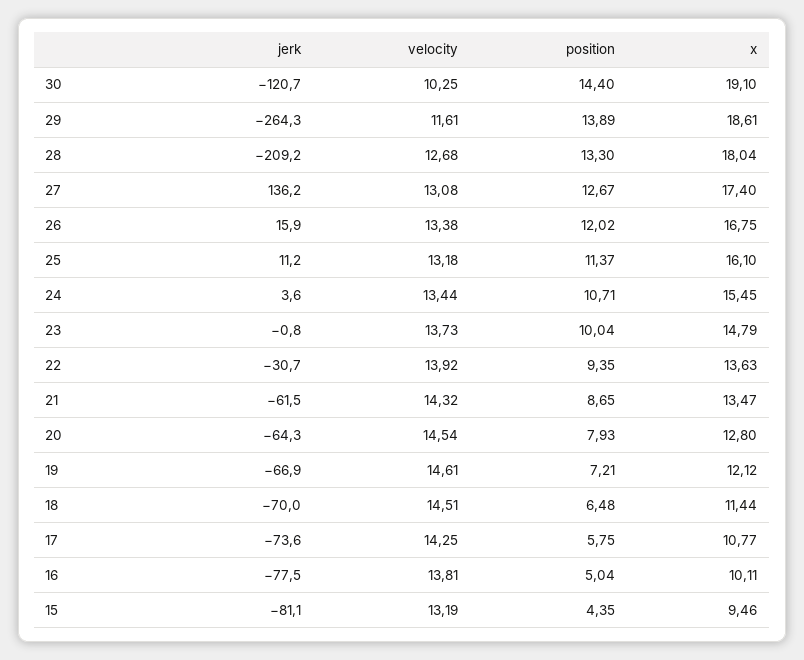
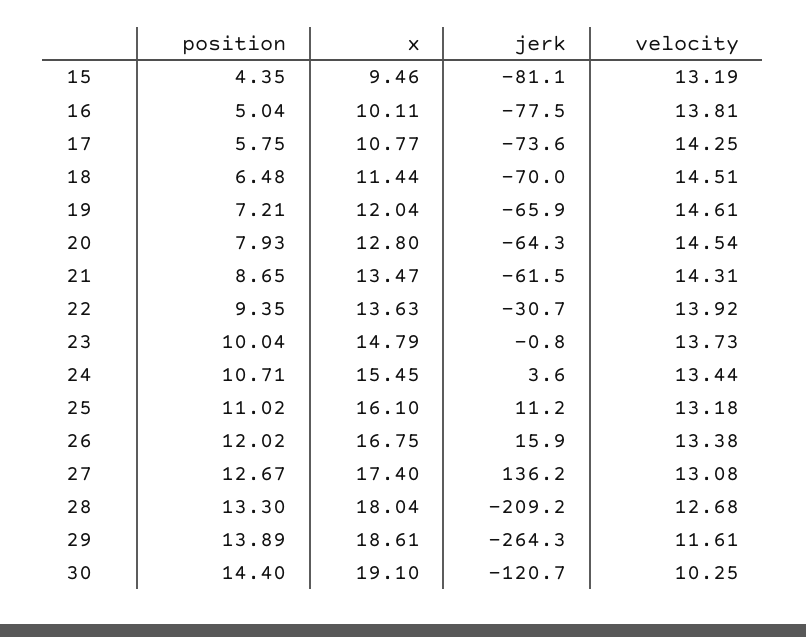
  {
    "jerk": {
      "30": -120.7,
      "29": -264.3,
      "28": -209.2,
      "27": 136.2,
      "26": 15.9,
      "25": 11.2,
      "24": 3.6,
      "23": -0.8,
      "22": -30.7,
      "21": -61.5,
      "20": -64.3,
-     "19": -66.9,
+     "19": -65.9,
      "18": -70,
      "17": -73.6,
      "16": -77.5,
      "15": -81.1
    },
    "velocity": {
      "30": 10.25,
      "29": 11.61,
      "28": 12.68,
      "27": 13.08,
      "26": 13.38,
      "25": 13.18,
      "24": 13.44,
      "23": 13.73,
      "22": 13.92,
-     "21": 14.32,
+     "21": 14.31,
      "20": 14.54,
      "19": 14.61,
      "18": 14.51,
      "17": 14.25,
      "16": 13.81,
      "15": 13.19
    },
    "position": {
      "30": 14.4,
      "29": 13.89,
      "28": 13.3,
      "27": 12.67,
      "26": 12.02,
-     "25": 11.37,
+     "25": 11.02,
      "24": 10.71,
      "23": 10.04,
      "22": 9.35,
      "21": 8.65,
      "20": 7.93,
      "19": 7.21,
      "18": 6.48,
      "17": 5.75,
      "16": 5.04,
      "15": 4.35
    },
    "x": {
      "30": 19.1,
      "29": 18.61,
      "28": 18.04,
      "27": 17.4,
      "26": 16.75,
      "25": 16.1,
      "24": 15.45,
      "23": 14.79,
      "22": 13.63,
      "21": 13.47,
      "20": 12.8,
-     "19": 12.12,
+     "19": 12.04,
      "18": 11.44,
      "17": 10.77,
      "16": 10.11,
      "15": 9.46
    }
  }

